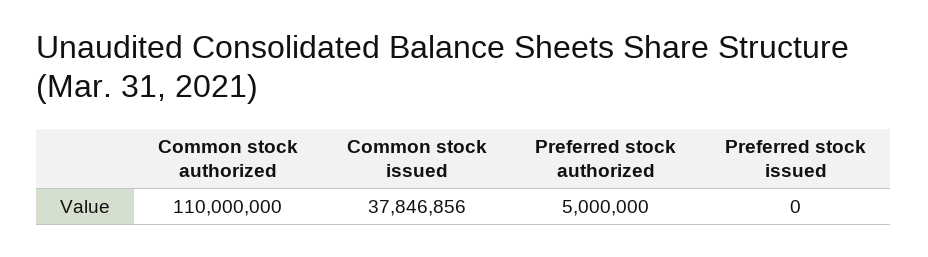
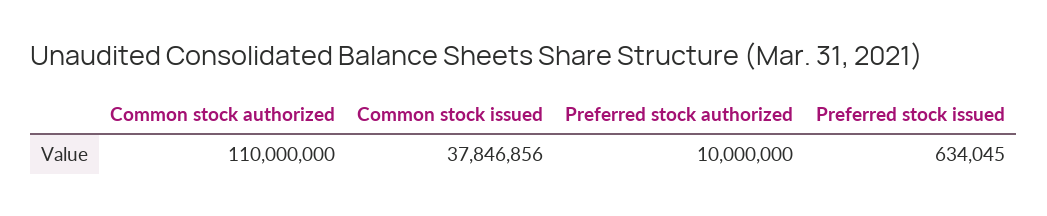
  {
    "Common stock authorized": 110000000,
    "Common stock issued": 37846856,
-   "Preferred stock authorized": 5000000,
+   "Preferred stock authorized": 10000000,
-   "Preferred stock issued": 0
+   "Preferred stock issued": 634045
  }

